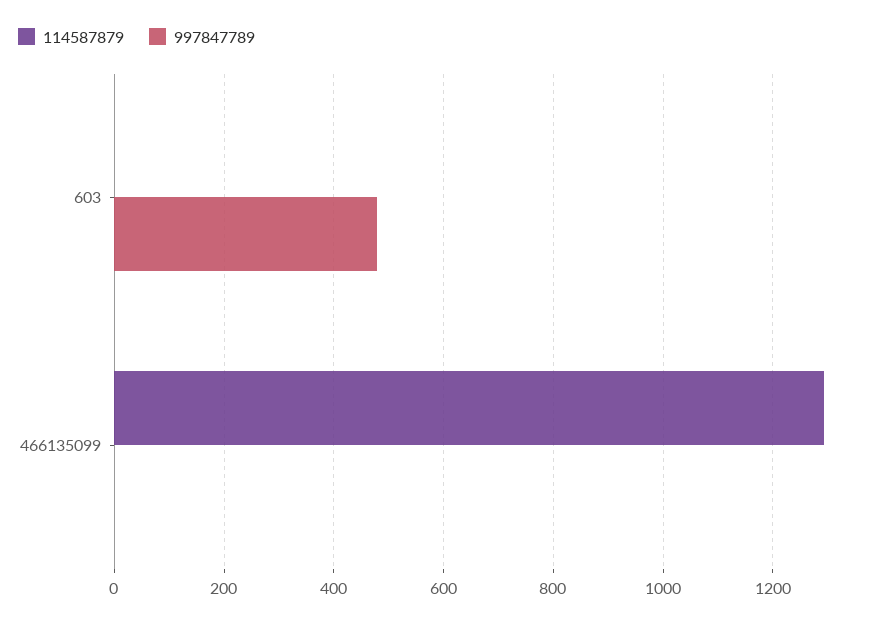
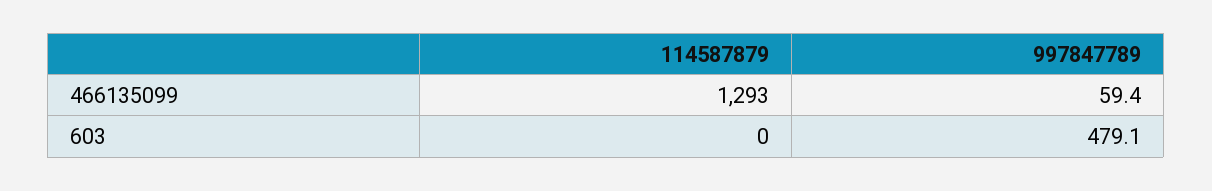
  {
    "114587879": {
      "603": 0,
      "466135099": 1293
    },
    "997847789": {
      "603": 479.1,
-     "466135099": 0
+     "466135099": 59.4
    }
  }

